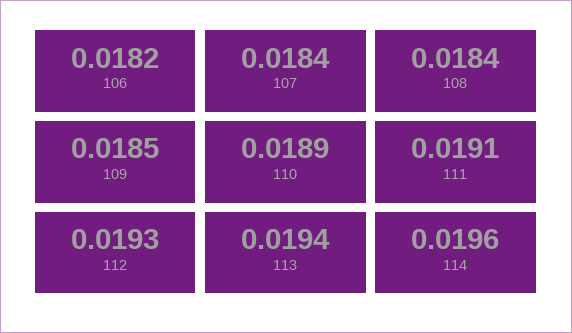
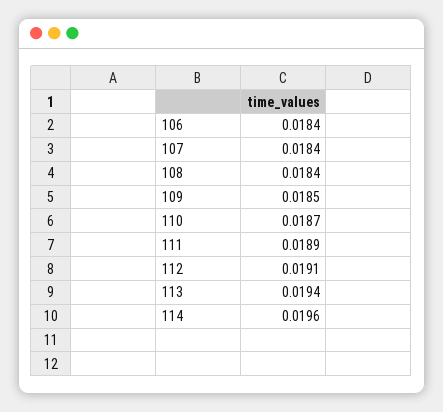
  {
-   "106": 0.0182,
+   "106": 0.0184,
    "107": 0.0184,
    "108": 0.0184,
    "109": 0.0185,
-   "110": 0.0189,
+   "110": 0.0187,
-   "111": 0.0191,
+   "111": 0.0189,
-   "112": 0.0193,
+   "112": 0.0191,
    "113": 0.0194,
    "114": 0.0196
  }

